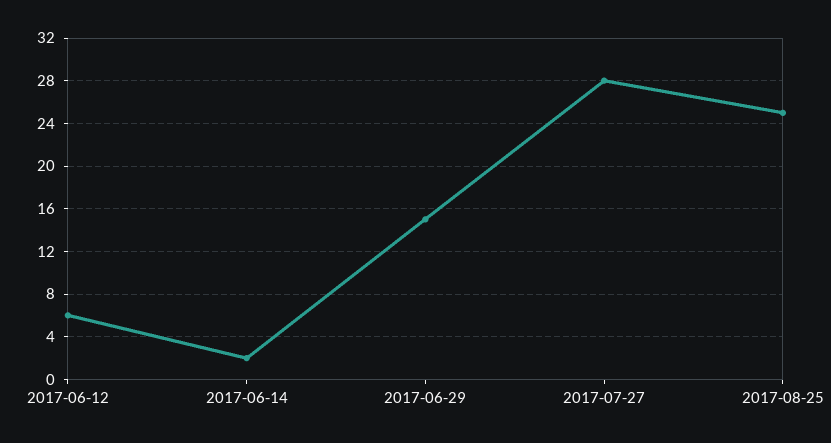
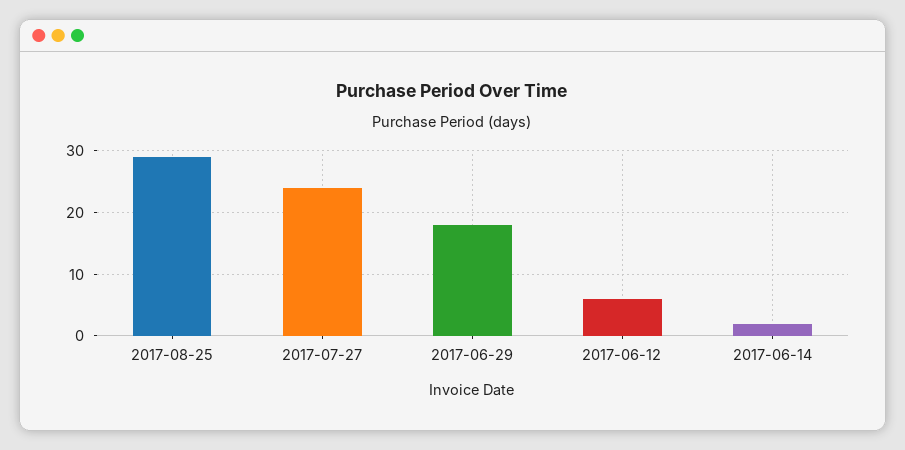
  {
    "2017-06-12": 6,
    "2017-06-14": 2,
-   "2017-06-29": 15,
+   "2017-06-29": 18,
-   "2017-07-27": 28,
+   "2017-07-27": 24,
-   "2017-08-25": 25
+   "2017-08-25": 29
  }

